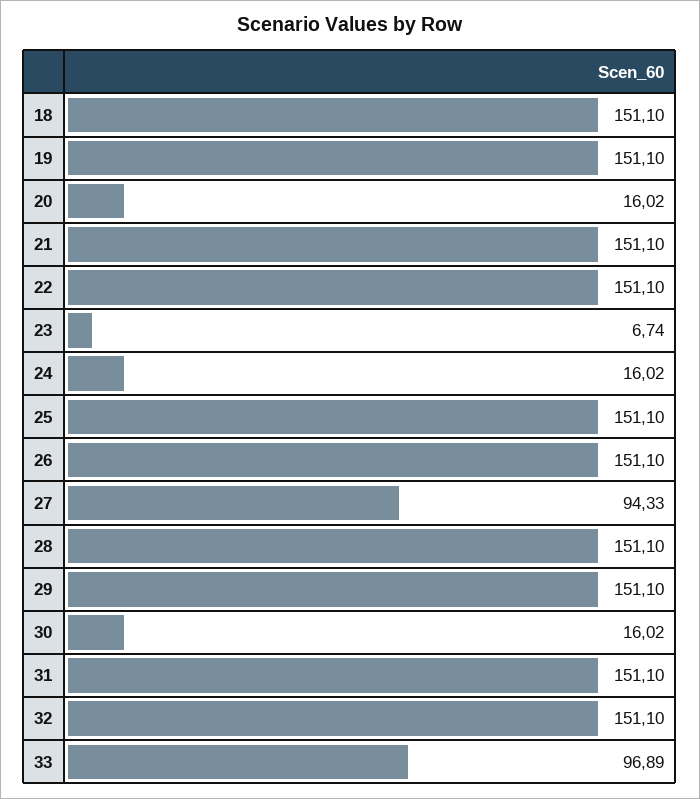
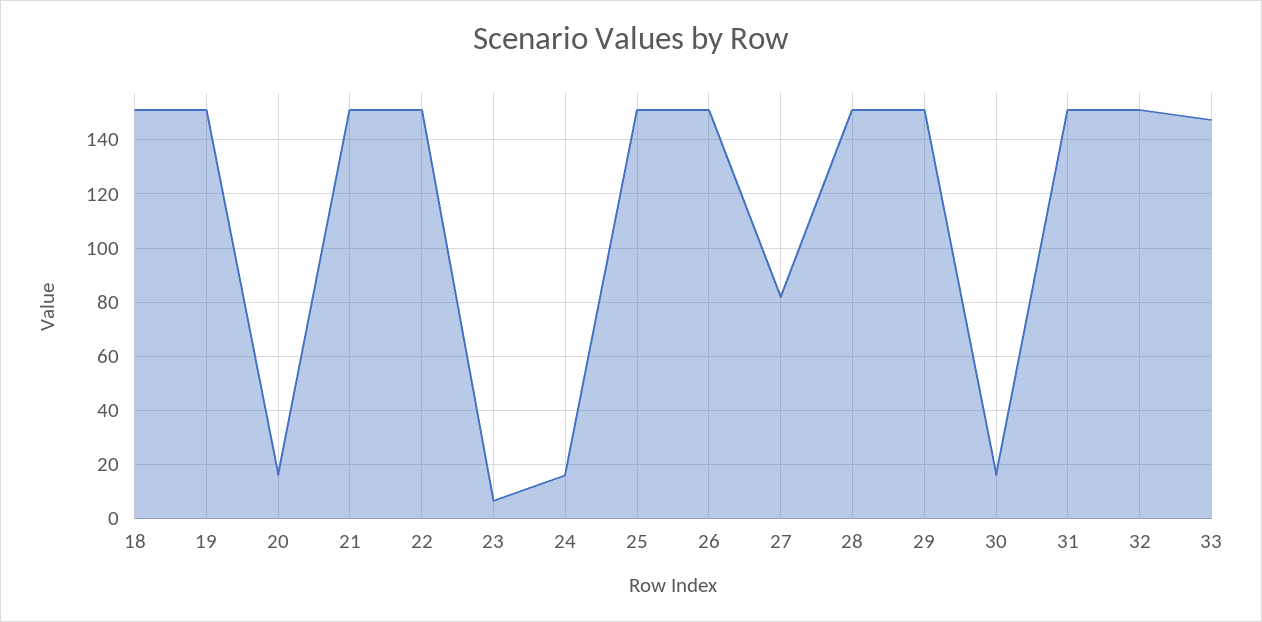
  {
    "18": 151.1,
    "19": 151.1,
    "20": 16.02,
    "21": 151.1,
    "22": 151.1,
    "23": 6.74,
    "24": 16.02,
    "25": 151.1,
    "26": 151.1,
-   "27": 94.33,
+   "27": 82.5,
    "28": 151.1,
    "29": 151.1,
    "30": 16.02,
    "31": 151.1,
    "32": 151.1,
-   "33": 96.89
+   "33": 147.5
  }

